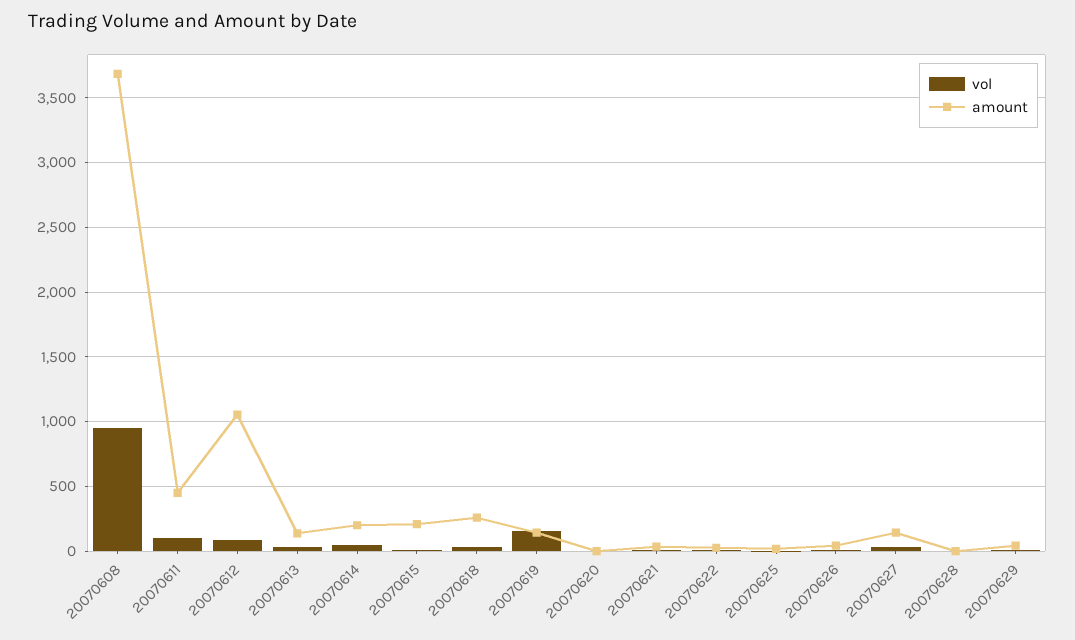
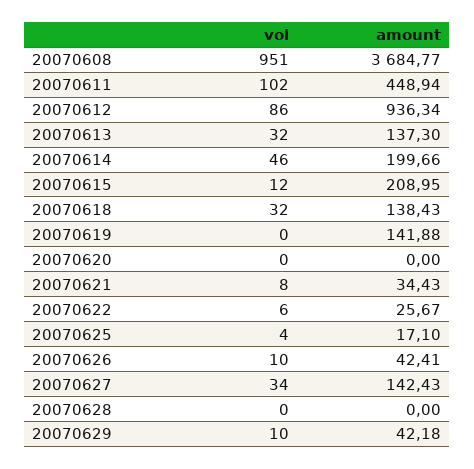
  {
    "vol": {
      "20070608": 951,
      "20070611": 102,
      "20070612": 86,
      "20070613": 32,
      "20070614": 46,
      "20070615": 12,
      "20070618": 32,
-     "20070619": 150,
+     "20070619": 0,
      "20070620": 0,
      "20070621": 8,
      "20070622": 6,
      "20070625": 4,
      "20070626": 10,
      "20070627": 34,
      "20070628": 0,
      "20070629": 10
    },
    "amount": {
      "20070608": 3684.77,
      "20070611": 448.94,
-     "20070612": 1050,
+     "20070612": 936.34,
      "20070613": 137.3,
      "20070614": 199.66,
      "20070615": 208.95,
-     "20070618": 250,
+     "20070618": 138.43,
      "20070619": 141.88,
      "20070620": 0,
      "20070621": 34.43,
      "20070622": 25.67,
      "20070625": 17.1,
      "20070626": 42.41,
      "20070627": 142.43,
      "20070628": 0,
      "20070629": 42.18
    }
  }

